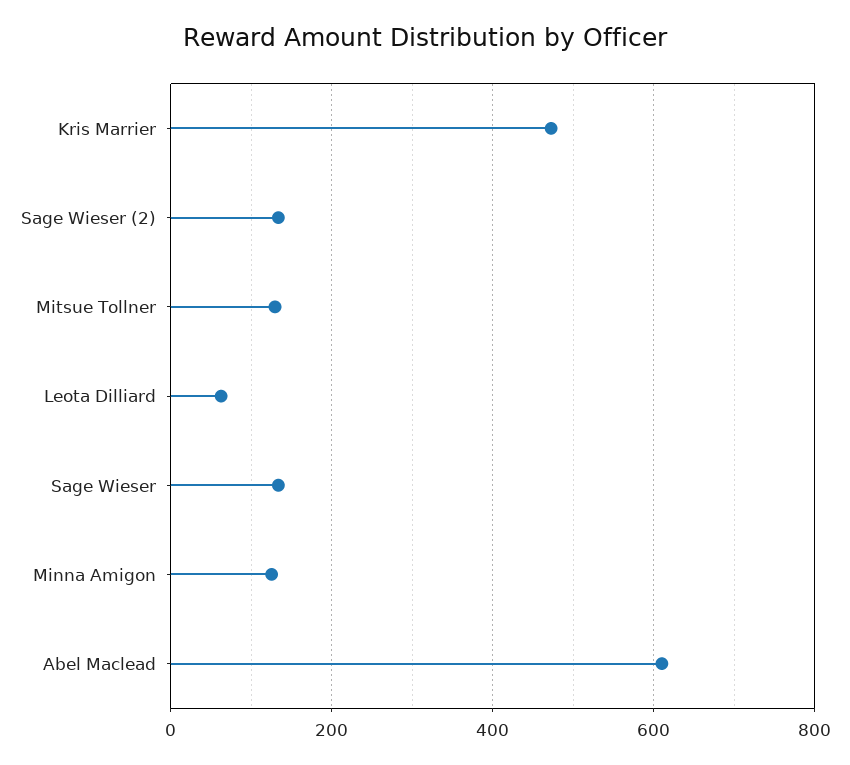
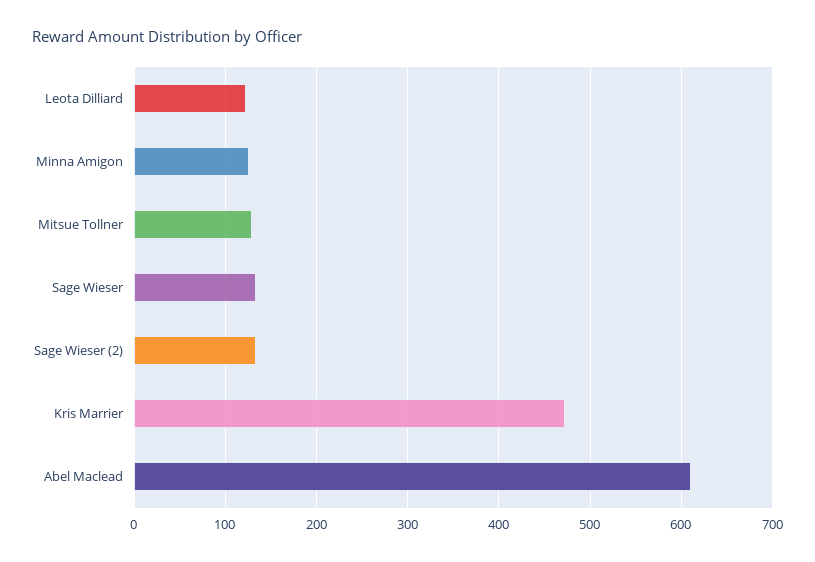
  {
    "Kris Marrier": 470,
    "Sage Wieser (2)": 130,
    "Mitsue Tollner": 130,
-   "Leota Dilliard": 60,
+   "Leota Dilliard": 120,
    "Sage Wieser": 130,
    "Minna Amigon": 130,
    "Abel Maclead": 610
  }

